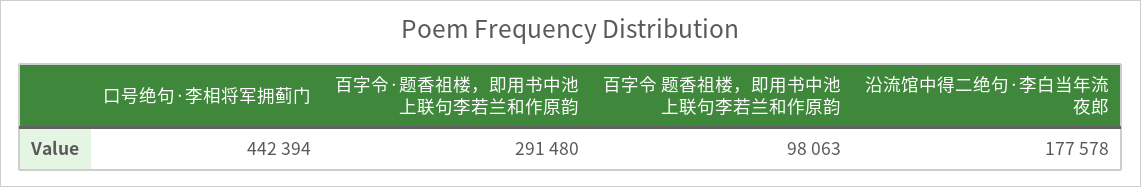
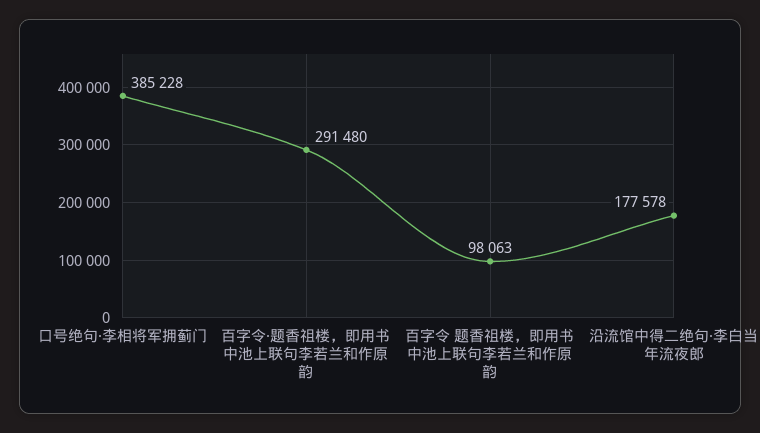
  {
-   "口号绝句·李相将军拥蓟门": 442394,
+   "口号绝句·李相将军拥蓟门": 385228,
    "百字令·题香祖楼，即用书中池上联句李若兰和作原韵": 291480,
    "百字令 题香祖楼，即用书中池上联句李若兰和作原韵": 98063,
    "沿流馆中得二绝句·李白当年流夜郎": 177578
  }

